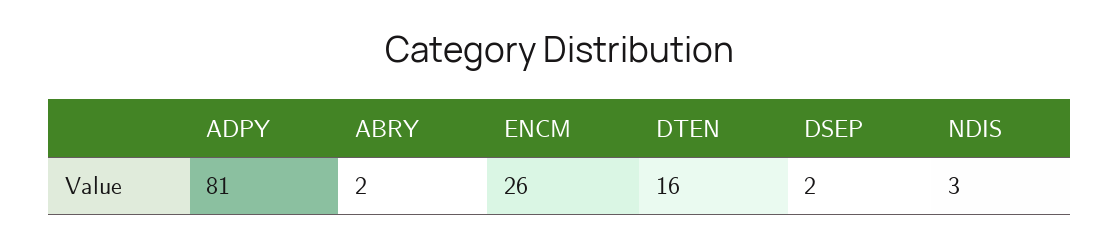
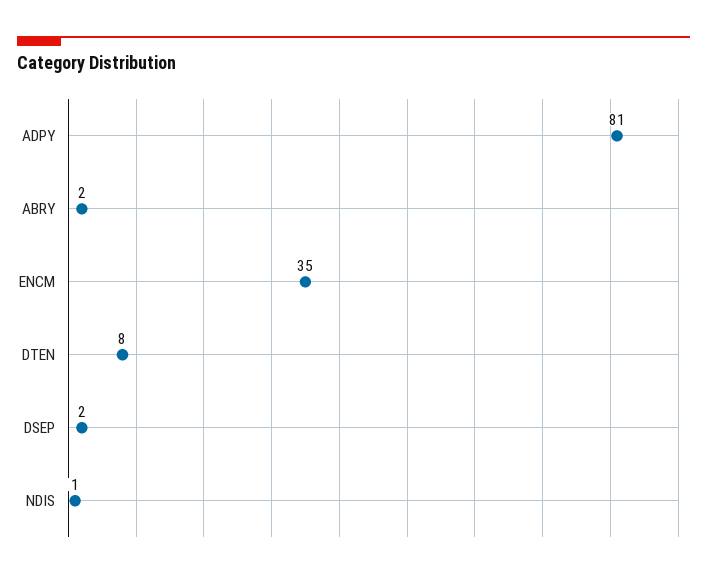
  {
    "ADPY": 81,
    "ABRY": 2,
-   "ENCM": 26,
+   "ENCM": 35,
-   "DTEN": 16,
+   "DTEN": 8,
    "DSEP": 2,
-   "NDIS": 3
+   "NDIS": 1
  }

